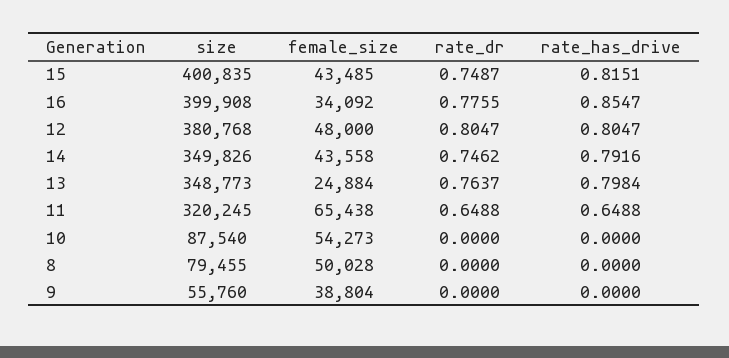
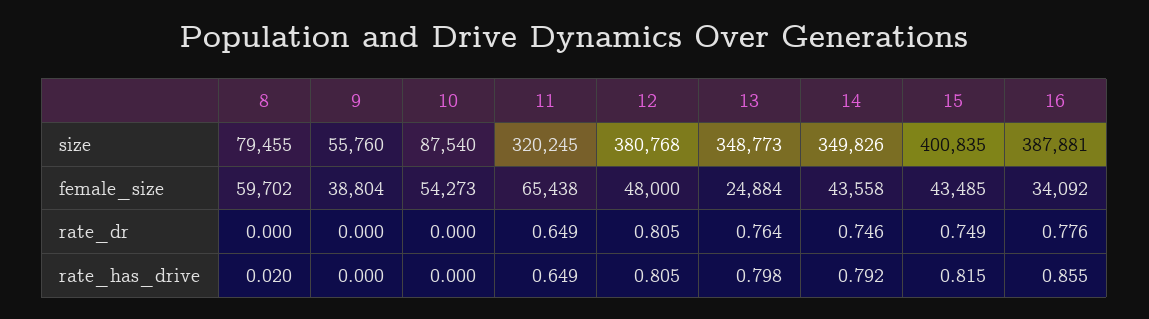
  {
    "size": {
      "15": 400835,
-     "16": 399908,
+     "16": 387881,
      "12": 380768,
      "14": 349826,
      "13": 348773,
      "11": 320245,
      "10": 87540,
      "8": 79455,
      "9": 55760
    },
    "female_size": {
      "15": 43485,
      "16": 34092,
      "12": 48000,
      "14": 43558,
      "13": 24884,
      "11": 65438,
      "10": 54273,
-     "8": 50028,
+     "8": 59702,
      "9": 38804
    },
    "rate_dr": {
      "15": 0.7487,
      "16": 0.7755,
      "12": 0.8047,
      "14": 0.7462,
      "13": 0.7637,
      "11": 0.6488,
      "10": 0,
      "8": 0,
      "9": 0
    },
    "rate_has_drive": {
      "15": 0.8151,
      "16": 0.8547,
      "12": 0.8047,
      "14": 0.7916,
      "13": 0.7984,
      "11": 0.6488,
      "10": 0,
-     "8": 0,
+     "8": 0.02,
      "9": 0
    }
  }

